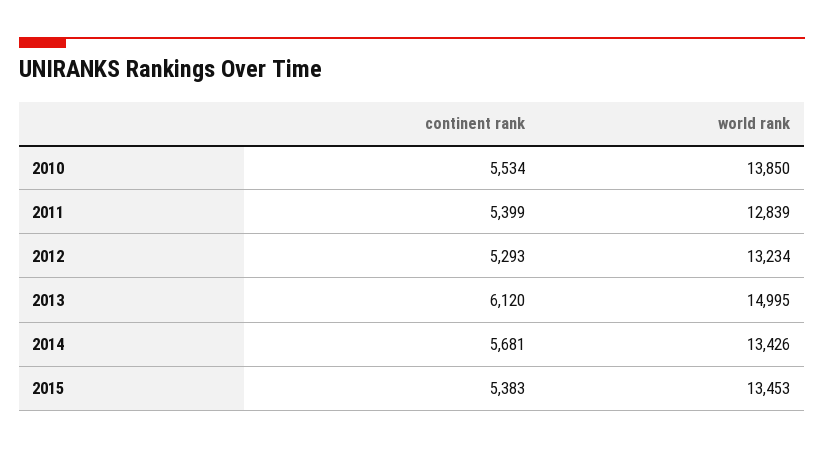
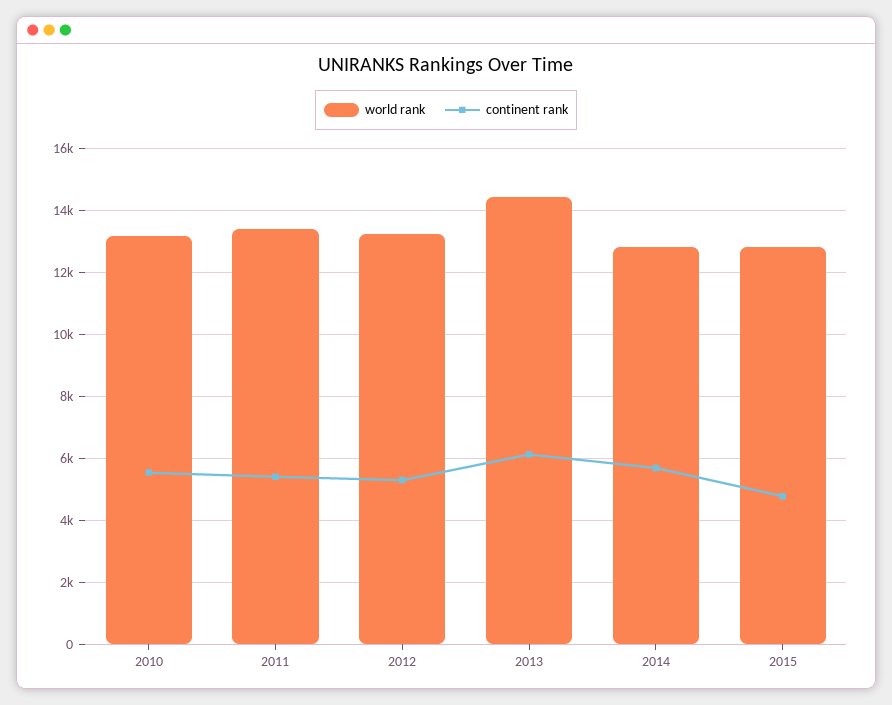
  {
    "continent rank": {
      "2010": 5534,
      "2011": 5399,
      "2012": 5293,
      "2013": 6120,
      "2014": 5681,
-     "2015": 5383
+     "2015": 4800
    },
    "world rank": {
-     "2010": 13850,
+     "2010": 13200,
-     "2011": 12839,
+     "2011": 13400,
      "2012": 13234,
-     "2013": 14995,
+     "2013": 14400,
-     "2014": 13426,
+     "2014": 12800,
-     "2015": 13453
+     "2015": 12800
    }
  }

